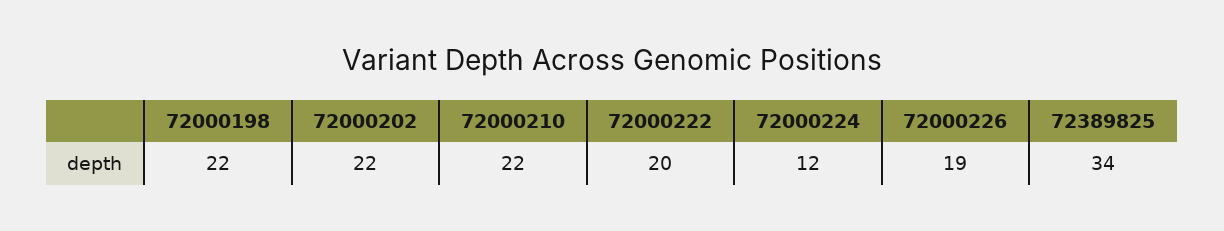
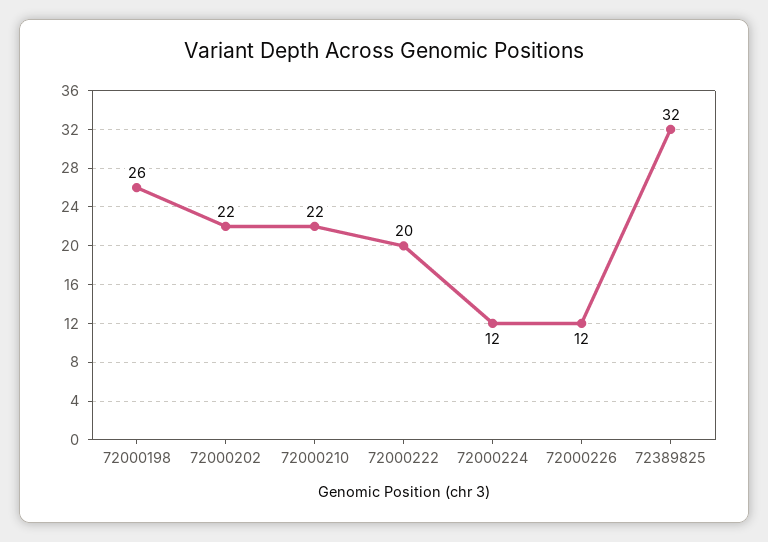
  {
-   "72000198": 22,
+   "72000198": 26,
    "72000202": 22,
    "72000210": 22,
    "72000222": 20,
    "72000224": 12,
-   "72000226": 19,
+   "72000226": 12,
-   "72389825": 34
+   "72389825": 32
  }

